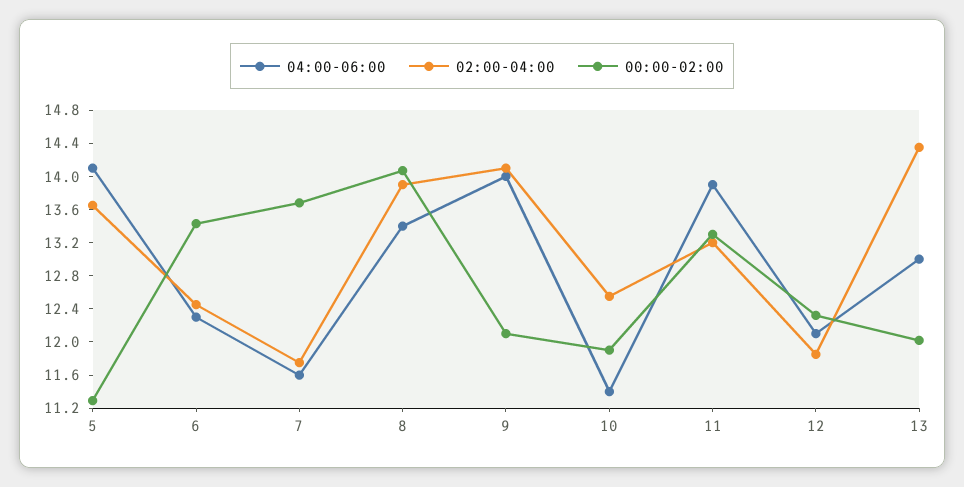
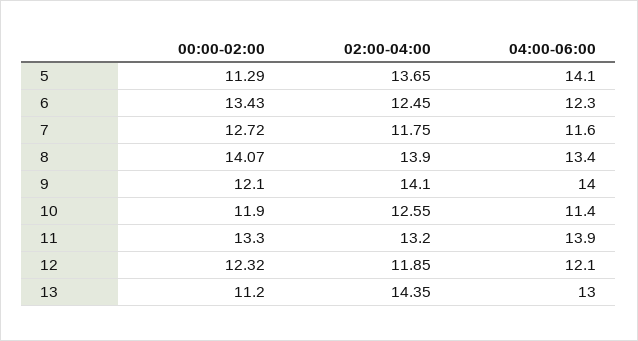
  {
    "04:00-06:00": {
      "5": 14.1,
      "6": 12.3,
      "7": 11.6,
      "8": 13.4,
      "9": 14,
      "10": 11.4,
      "11": 13.9,
      "12": 12.1,
      "13": 13
    },
    "02:00-04:00": {
      "5": 13.65,
      "6": 12.45,
      "7": 11.75,
      "8": 13.9,
      "9": 14.1,
      "10": 12.55,
      "11": 13.2,
      "12": 11.85,
      "13": 14.35
    },
    "00:00-02:00": {
      "5": 11.29,
      "6": 13.43,
-     "7": 13.7,
+     "7": 12.72,
      "8": 14.07,
      "9": 12.1,
      "10": 11.9,
      "11": 13.3,
      "12": 12.32,
-     "13": 12
+     "13": 11.2
    }
  }

